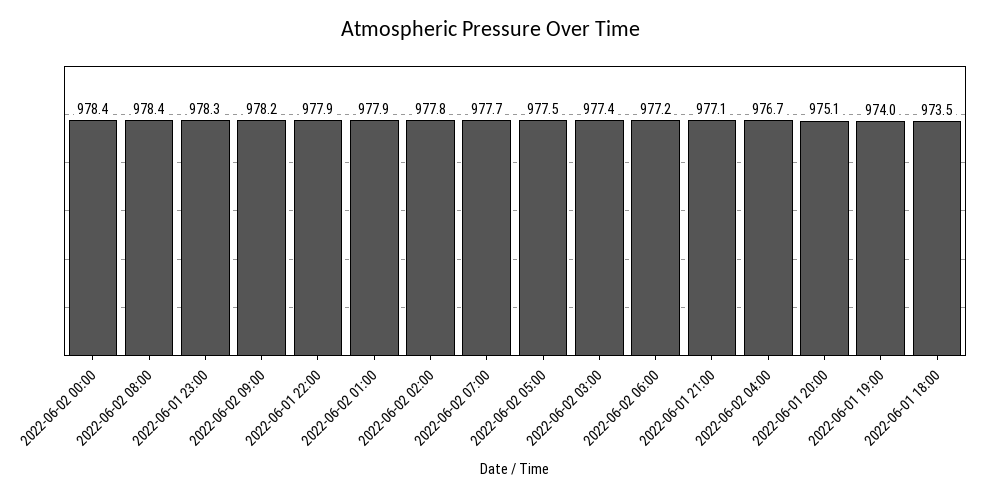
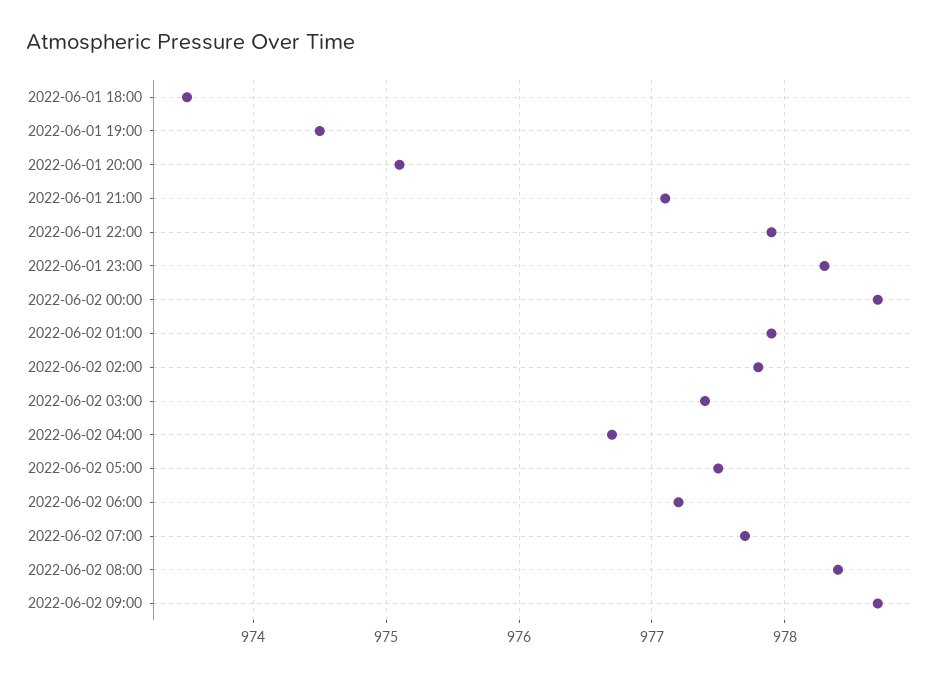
  {
-   "2022-06-02 00:00": 978.4,
+   "2022-06-02 00:00": 978.7,
    "2022-06-02 08:00": 978.4,
    "2022-06-01 23:00": 978.3,
-   "2022-06-02 09:00": 978.2,
+   "2022-06-02 09:00": 978.7,
    "2022-06-01 22:00": 977.9,
    "2022-06-02 01:00": 977.9,
    "2022-06-02 02:00": 977.8,
    "2022-06-02 07:00": 977.7,
    "2022-06-02 05:00": 977.5,
    "2022-06-02 03:00": 977.4,
    "2022-06-02 06:00": 977.2,
    "2022-06-01 21:00": 977.1,
    "2022-06-02 04:00": 976.7,
    "2022-06-01 20:00": 975.1,
-   "2022-06-01 19:00": 974,
+   "2022-06-01 19:00": 974.5,
    "2022-06-01 18:00": 973.5
  }

